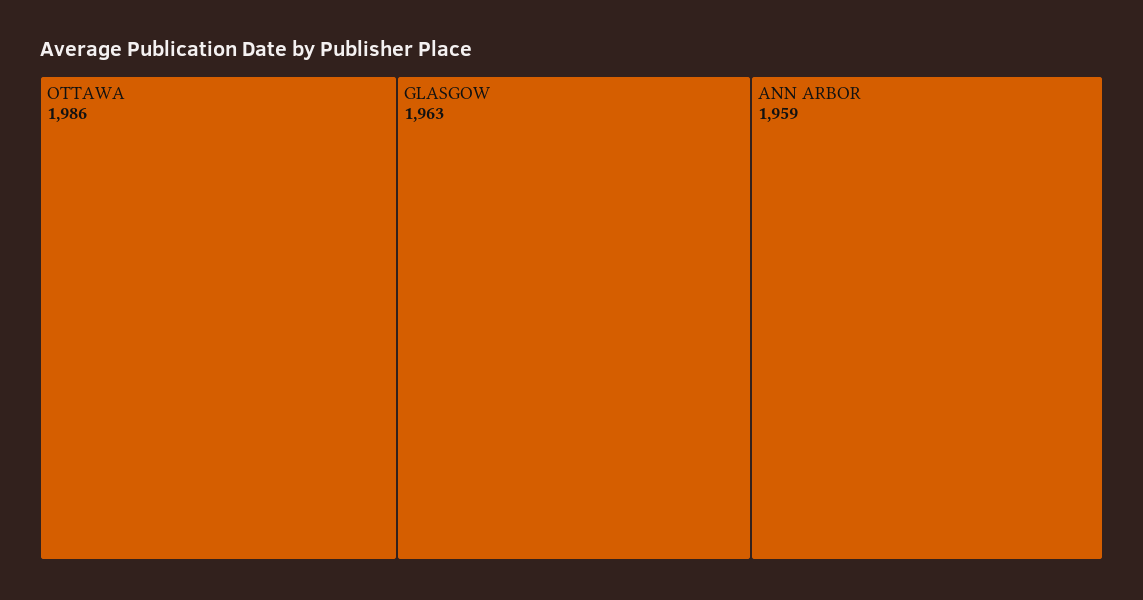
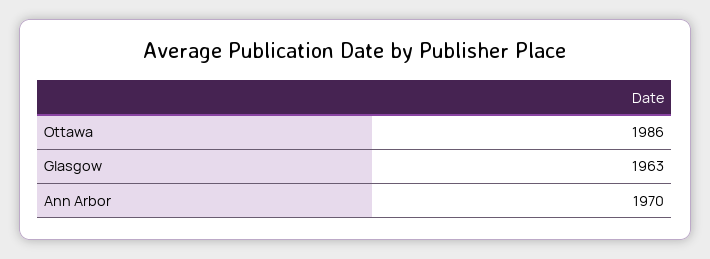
  {
    "OTTAWA": 1986,
    "GLASGOW": 1963,
-   "ANN ARBOR": 1959
+   "ANN ARBOR": 1970
  }

